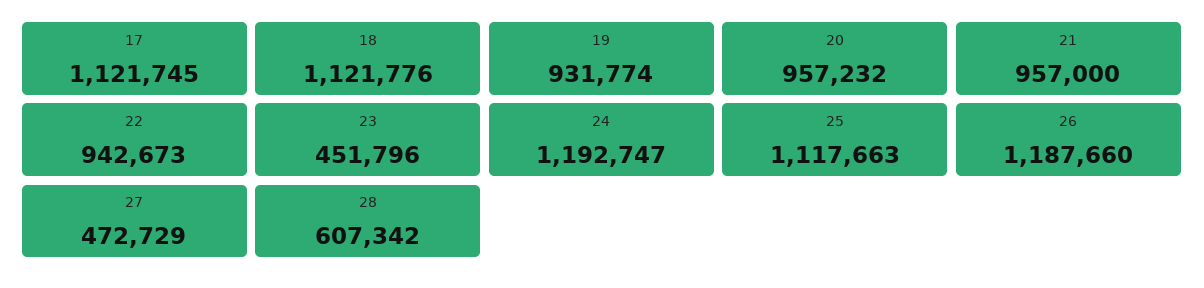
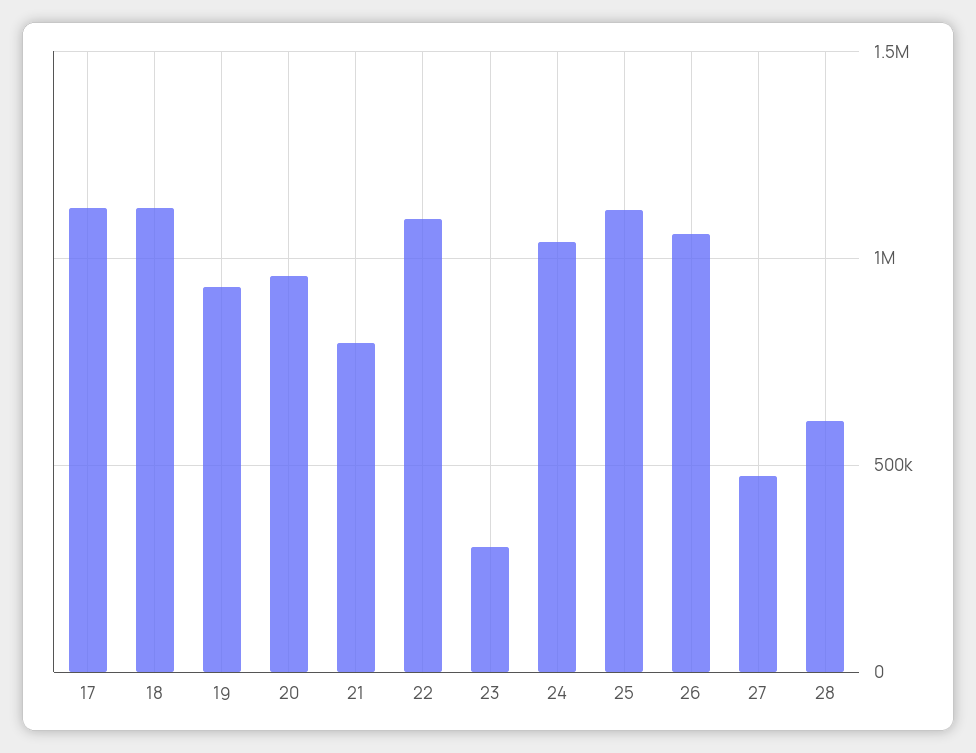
  {
    "17": 1121745,
    "18": 1121776,
    "19": 931774,
    "20": 957232,
-   "21": 957000,
+   "21": 800000,
-   "22": 942673,
+   "22": 1100000,
-   "23": 451796,
+   "23": 300000,
-   "24": 1192747,
+   "24": 1050000,
    "25": 1117663,
-   "26": 1187660,
+   "26": 1050000,
    "27": 472729,
    "28": 607342
  }

